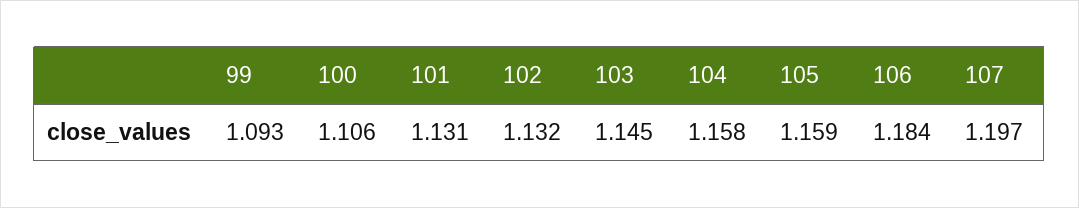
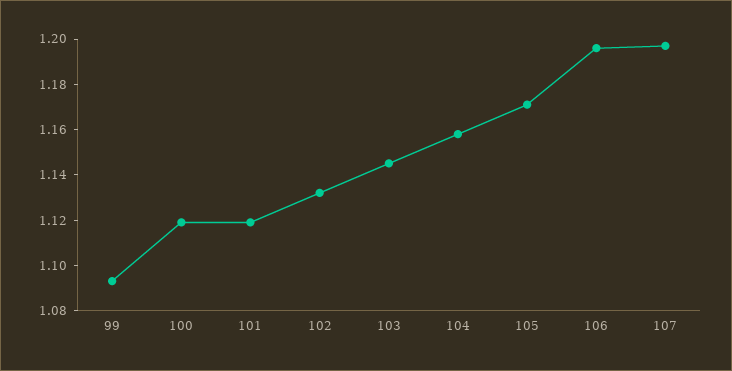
  {
    "99": 1.093,
-   "100": 1.106,
+   "100": 1.12,
-   "101": 1.131,
+   "101": 1.12,
    "102": 1.132,
    "103": 1.145,
    "104": 1.158,
-   "105": 1.159,
+   "105": 1.17,
-   "106": 1.184,
+   "106": 1.195,
    "107": 1.197
  }

